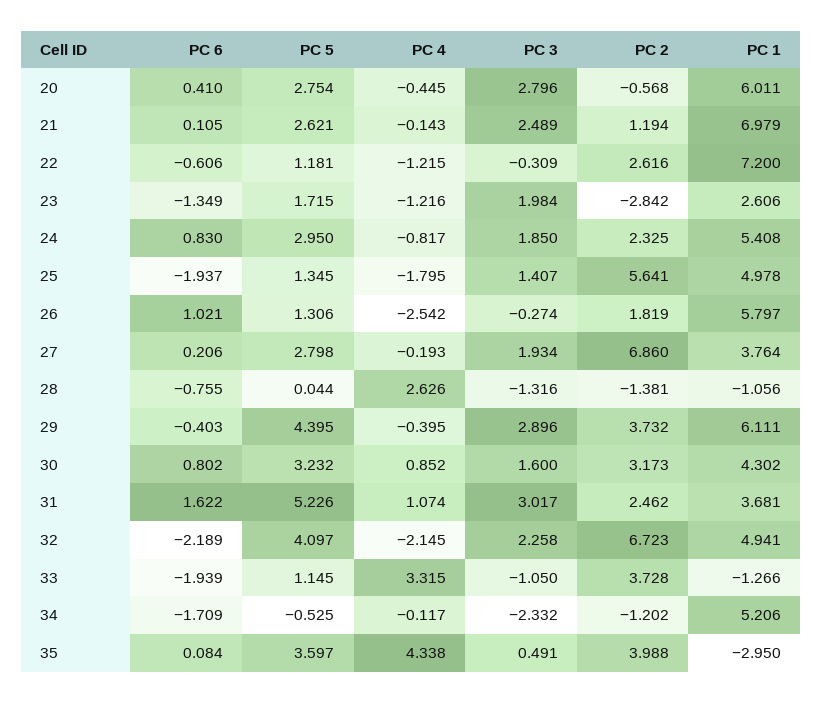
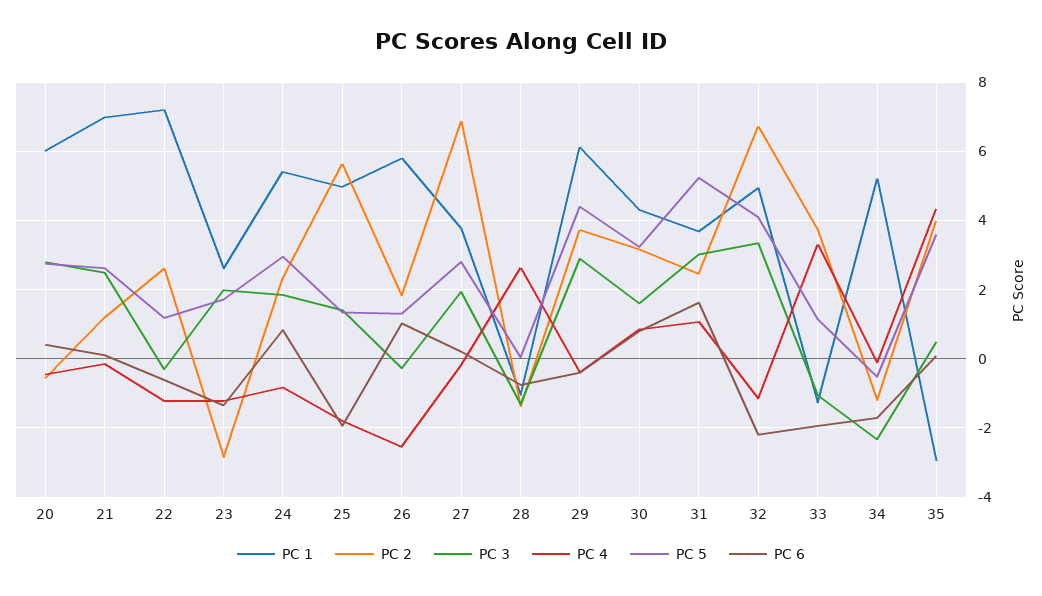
  {
    "PC 6": {
      "20": 0.41,
      "21": 0.105,
      "22": -0.606,
      "23": -1.349,
      "24": 0.83,
      "25": -1.937,
      "26": 1.021,
      "27": 0.206,
      "28": -0.755,
      "29": -0.403,
      "30": 0.802,
      "31": 1.622,
      "32": -2.189,
      "33": -1.939,
      "34": -1.709,
      "35": 0.084
    },
    "PC 5": {
      "20": 2.754,
      "21": 2.621,
      "22": 1.181,
      "23": 1.715,
      "24": 2.95,
      "25": 1.345,
      "26": 1.306,
      "27": 2.798,
      "28": 0.044,
      "29": 4.395,
      "30": 3.232,
      "31": 5.226,
      "32": 4.097,
      "33": 1.145,
      "34": -0.525,
      "35": 3.597
    },
    "PC 4": {
      "20": -0.445,
      "21": -0.143,
      "22": -1.215,
      "23": -1.216,
      "24": -0.817,
      "25": -1.795,
      "26": -2.542,
      "27": -0.193,
      "28": 2.626,
      "29": -0.395,
      "30": 0.852,
      "31": 1.074,
-     "32": -2.145,
+     "32": -1.2,
      "33": 3.315,
      "34": -0.117,
      "35": 4.338
    },
    "PC 3": {
      "20": 2.796,
      "21": 2.489,
      "22": -0.309,
      "23": 1.984,
      "24": 1.85,
      "25": 1.407,
      "26": -0.274,
      "27": 1.934,
      "28": -1.316,
      "29": 2.896,
      "30": 1.6,
      "31": 3.017,
-     "32": 2.258,
+     "32": 3.4,
      "33": -1.05,
      "34": -2.332,
      "35": 0.491
    },
    "PC 2": {
      "20": -0.568,
      "21": 1.194,
      "22": 2.616,
      "23": -2.842,
      "24": 2.325,
      "25": 5.641,
      "26": 1.819,
      "27": 6.86,
      "28": -1.381,
      "29": 3.732,
      "30": 3.173,
      "31": 2.462,
      "32": 6.723,
      "33": 3.728,
      "34": -1.202,
      "35": 3.988
    },
    "PC 1": {
      "20": 6.011,
      "21": 6.979,
      "22": 7.2,
      "23": 2.606,
      "24": 5.408,
      "25": 4.978,
      "26": 5.797,
      "27": 3.764,
      "28": -1.056,
      "29": 6.111,
      "30": 4.302,
      "31": 3.681,
      "32": 4.941,
      "33": -1.266,
      "34": 5.206,
      "35": -2.95
    }
  }

